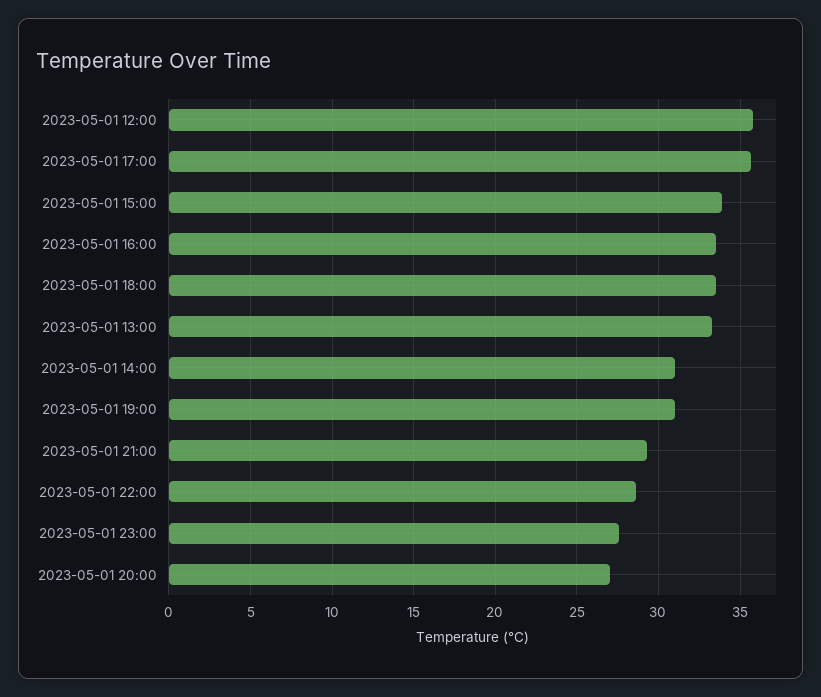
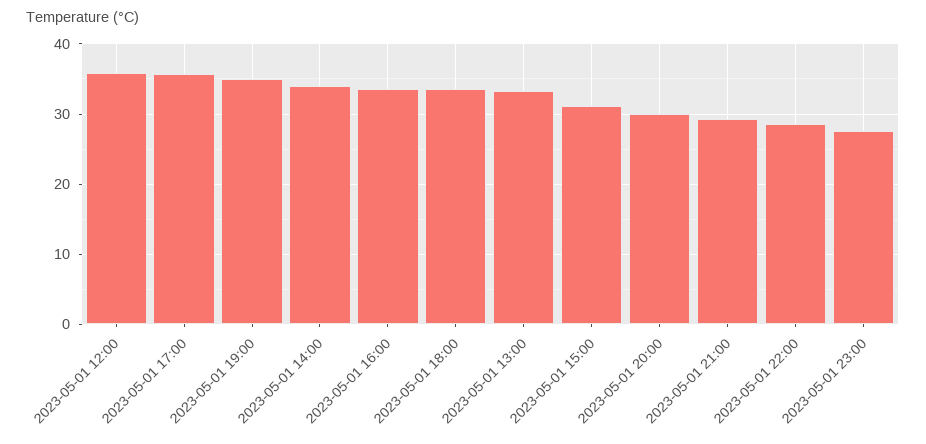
  {
    "2023-05-01 12:00": 36,
    "2023-05-01 17:00": 35.5,
-   "2023-05-01 15:00": 34,
+   "2023-05-01 15:00": 31,
    "2023-05-01 16:00": 33.5,
    "2023-05-01 18:00": 33.5,
    "2023-05-01 13:00": 33.5,
-   "2023-05-01 14:00": 31,
+   "2023-05-01 14:00": 34,
-   "2023-05-01 19:00": 31,
+   "2023-05-01 19:00": 35,
    "2023-05-01 21:00": 29.5,
    "2023-05-01 22:00": 28.5,
    "2023-05-01 23:00": 27.5,
-   "2023-05-01 20:00": 27
+   "2023-05-01 20:00": 30
  }

